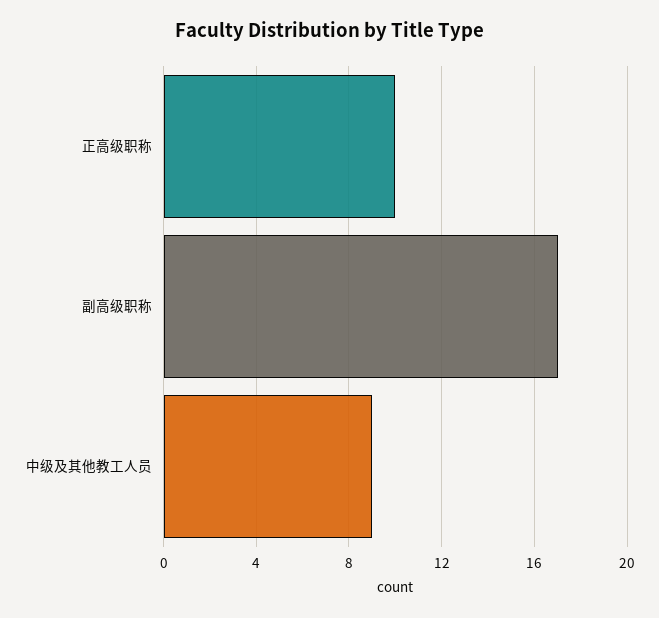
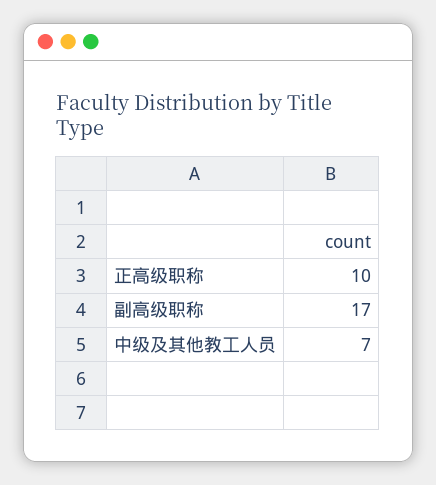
  {
    "正高级职称": 10,
    "副高级职称": 17,
-   "中级及其他教工人员": 9
+   "中级及其他教工人员": 7
  }

